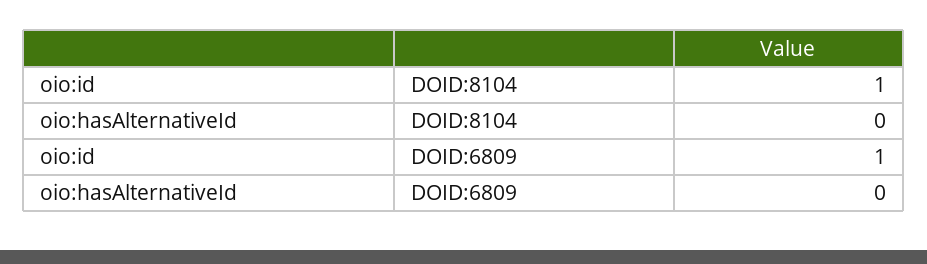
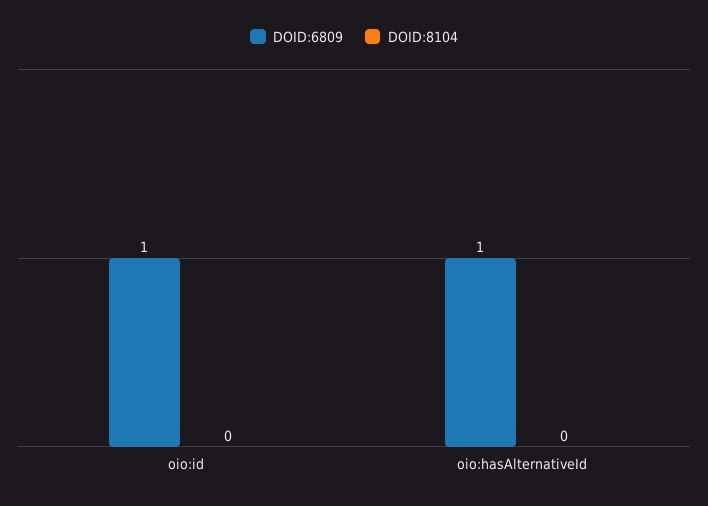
  {
    "DOID:8104": {
-     "oio:id": 1,
+     "oio:id": 0,
      "oio:hasAlternativeId": 0
    },
    "DOID:6809": {
      "oio:id": 1,
-     "oio:hasAlternativeId": 0
+     "oio:hasAlternativeId": 1
    }
  }

